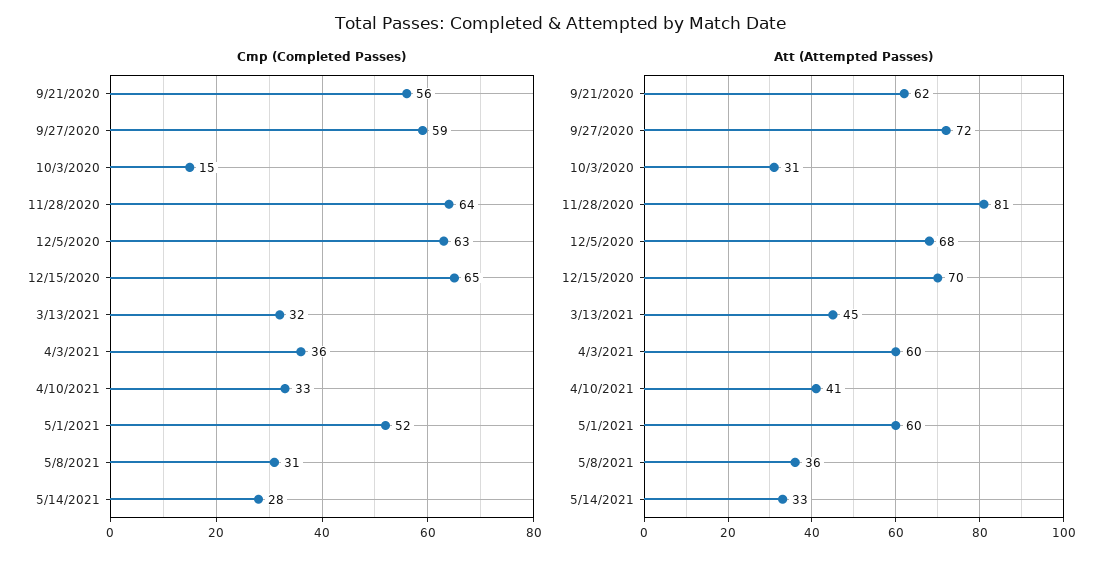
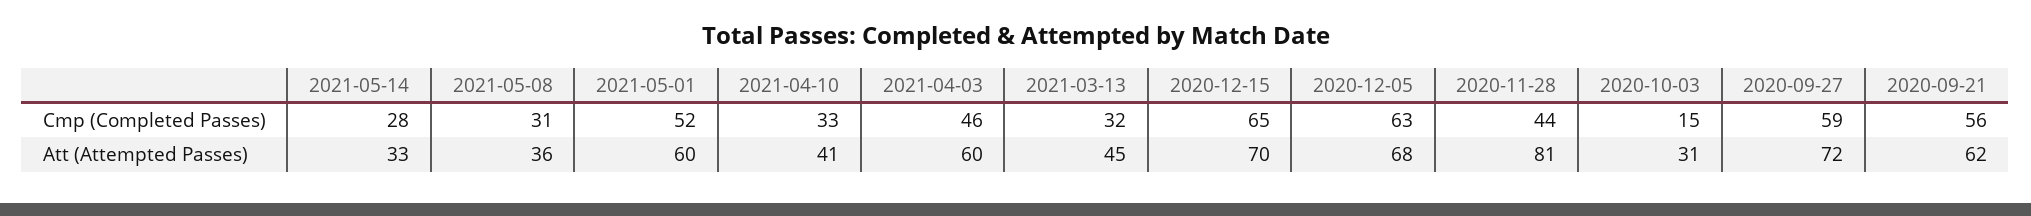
  {
    "Cmp (Completed Passes)": {
      "9/21/2020": 56,
      "9/27/2020": 59,
      "10/3/2020": 15,
-     "11/28/2020": 64,
+     "11/28/2020": 44,
      "12/5/2020": 63,
      "12/15/2020": 65,
      "3/13/2021": 32,
-     "4/3/2021": 36,
+     "4/3/2021": 46,
      "4/10/2021": 33,
      "5/1/2021": 52,
      "5/8/2021": 31,
      "5/14/2021": 28
    },
    "Att (Attempted Passes)": {
      "9/21/2020": 62,
      "9/27/2020": 72,
      "10/3/2020": 31,
      "11/28/2020": 81,
      "12/5/2020": 68,
      "12/15/2020": 70,
      "3/13/2021": 45,
      "4/3/2021": 60,
      "4/10/2021": 41,
      "5/1/2021": 60,
      "5/8/2021": 36,
      "5/14/2021": 33
    }
  }

